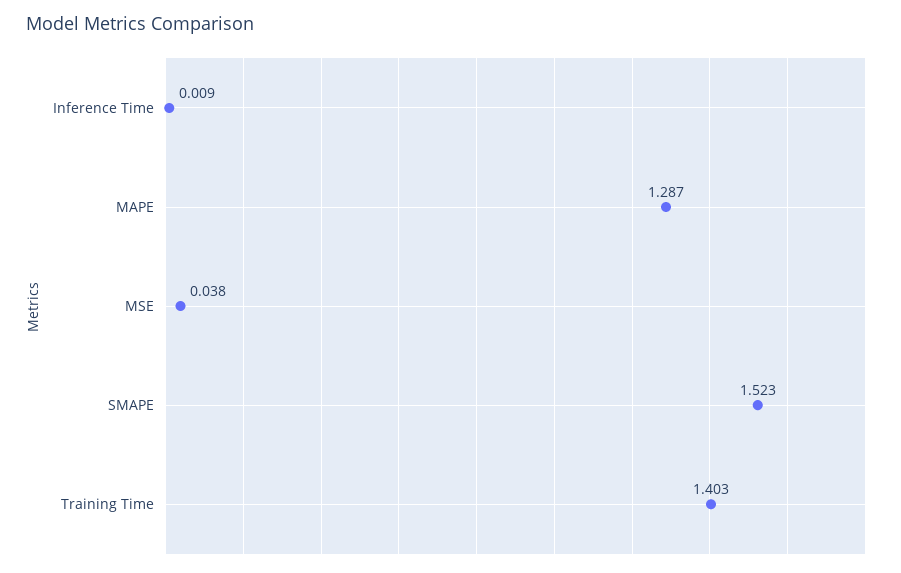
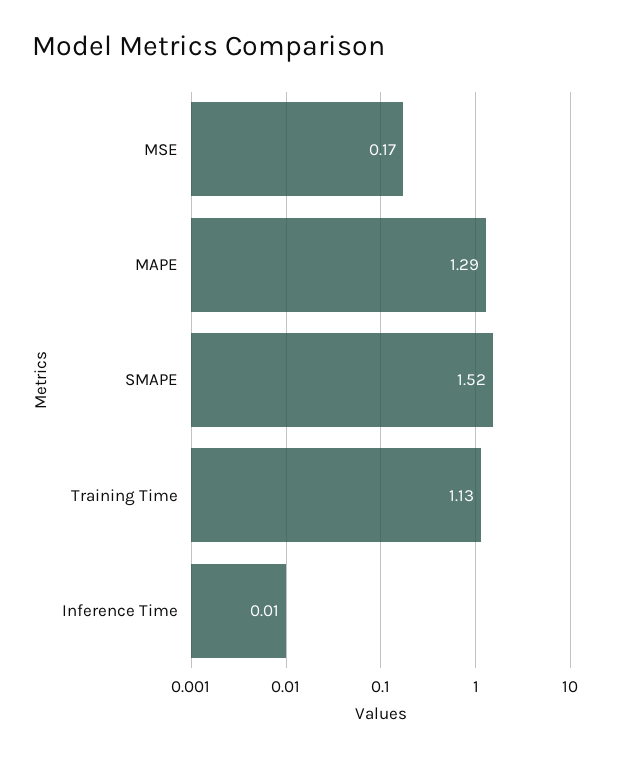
  {
    "Inference Time": 0.009,
    "MAPE": 1.287,
-   "MSE": 0.038,
+   "MSE": 0.17,
    "SMAPE": 1.523,
-   "Training Time": 1.403
+   "Training Time": 1.13
  }

